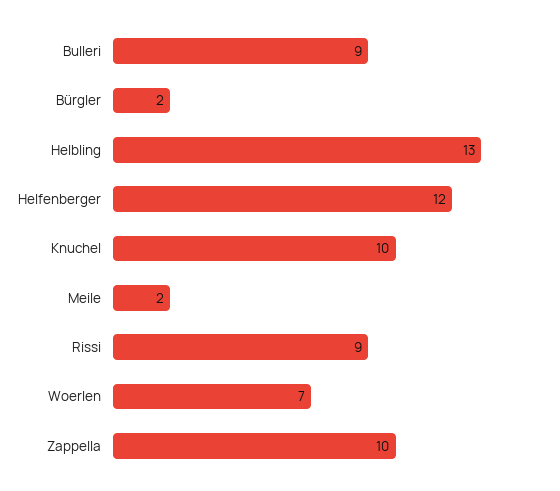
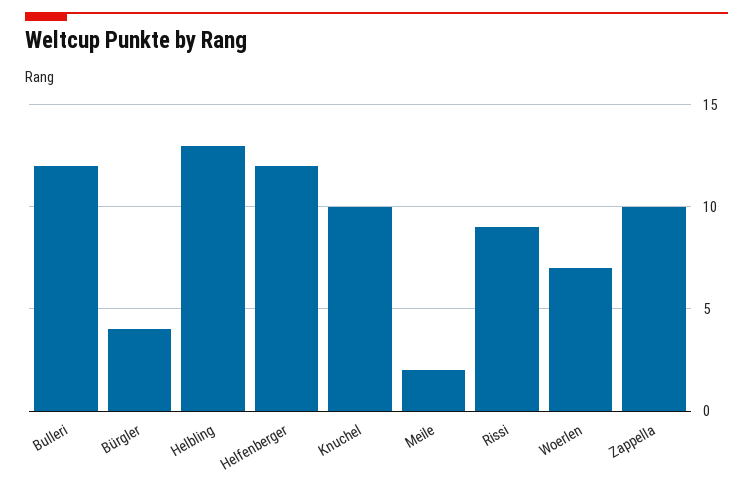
  {
-   "Bulleri": 9,
+   "Bulleri": 12,
-   "Bürgler": 2,
+   "Bürgler": 4,
    "Helbling": 13,
    "Helfenberger": 12,
    "Knuchel": 10,
    "Meile": 2,
    "Rissi": 9,
    "Woerlen": 7,
    "Zappella": 10
  }

